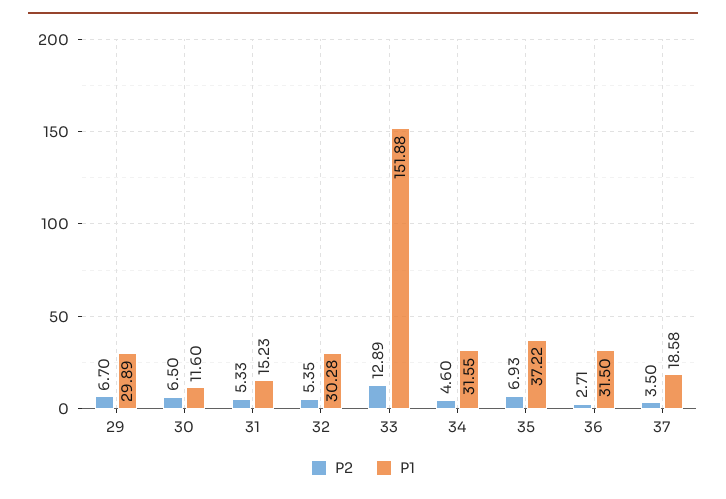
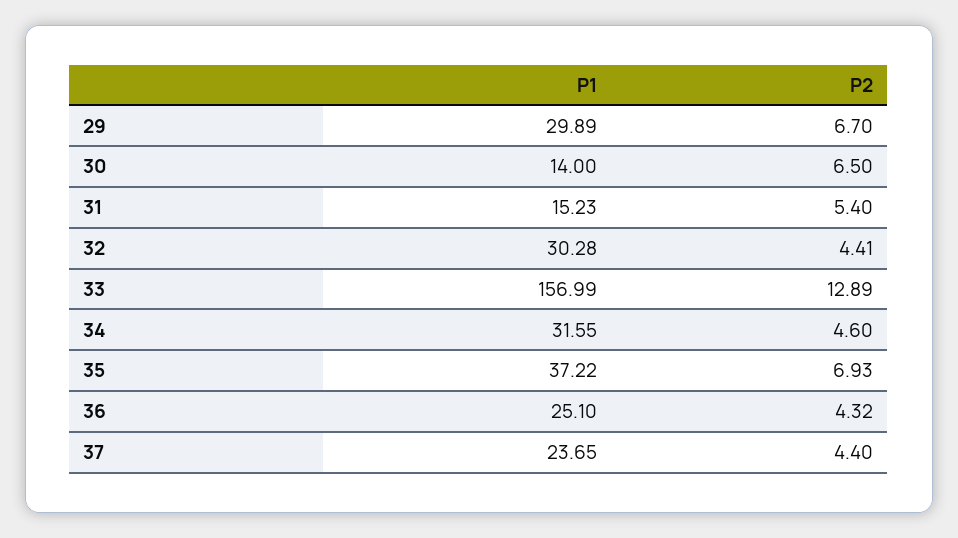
  {
    "P2": {
      "29": 6.7,
      "30": 6.5,
-     "31": 5.33,
+     "31": 5.4,
-     "32": 5.35,
+     "32": 4.41,
      "33": 12.89,
      "34": 4.6,
      "35": 6.93,
-     "36": 2.71,
+     "36": 4.32,
-     "37": 3.5
+     "37": 4.4
    },
    "P1": {
      "29": 29.89,
-     "30": 11.6,
+     "30": 14,
      "31": 15.23,
      "32": 30.28,
-     "33": 151.88,
+     "33": 156.99,
      "34": 31.55,
      "35": 37.22,
-     "36": 31.5,
+     "36": 25.1,
-     "37": 18.58
+     "37": 23.65
    }
  }

